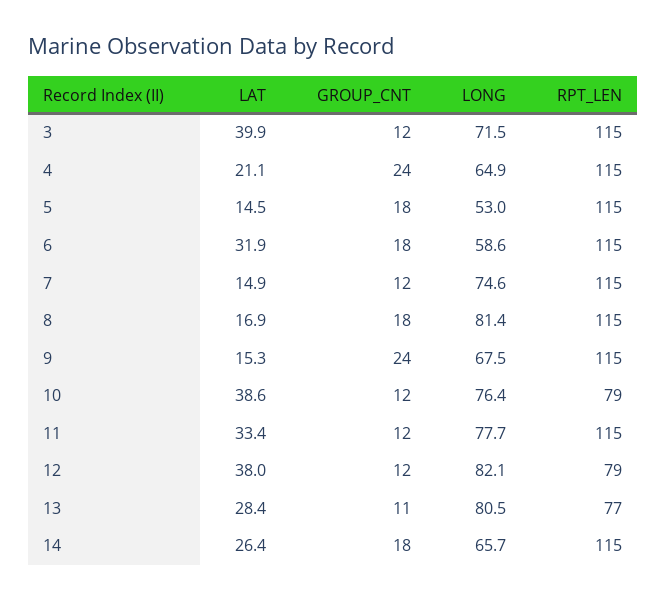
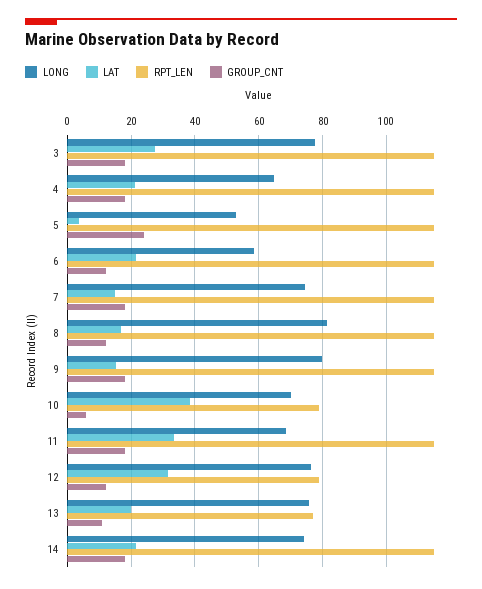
  {
    "LAT": {
-     "3": 39.9,
+     "3": 28,
      "4": 21.1,
-     "5": 14.5,
+     "5": 4,
-     "6": 31.9,
+     "6": 22,
      "7": 14.9,
      "8": 16.9,
      "9": 15.3,
      "10": 38.6,
      "11": 33.4,
-     "12": 38,
+     "12": 32,
-     "13": 28.4,
+     "13": 20,
-     "14": 26.4
+     "14": 22
    },
    "GROUP_CNT": {
-     "3": 12,
+     "3": 18,
-     "4": 24,
+     "4": 18,
-     "5": 18,
+     "5": 24,
-     "6": 18,
+     "6": 12,
-     "7": 12,
+     "7": 18,
-     "8": 18,
+     "8": 12,
-     "9": 24,
+     "9": 18,
-     "10": 12,
+     "10": 6,
-     "11": 12,
+     "11": 18,
      "12": 12,
      "13": 11,
      "14": 18
    },
    "LONG": {
-     "3": 71.5,
+     "3": 78,
      "4": 64.9,
      "5": 53,
      "6": 58.6,
      "7": 74.6,
      "8": 81.4,
-     "9": 67.5,
+     "9": 80,
-     "10": 76.4,
+     "10": 70,
-     "11": 77.7,
+     "11": 68,
-     "12": 82.1,
+     "12": 76,
-     "13": 80.5,
+     "13": 76,
-     "14": 65.7
+     "14": 74
    },
    "RPT_LEN": {
      "3": 115,
      "4": 115,
      "5": 115,
      "6": 115,
      "7": 115,
      "8": 115,
      "9": 115,
      "10": 79,
      "11": 115,
      "12": 79,
      "13": 77,
      "14": 115
    }
  }

